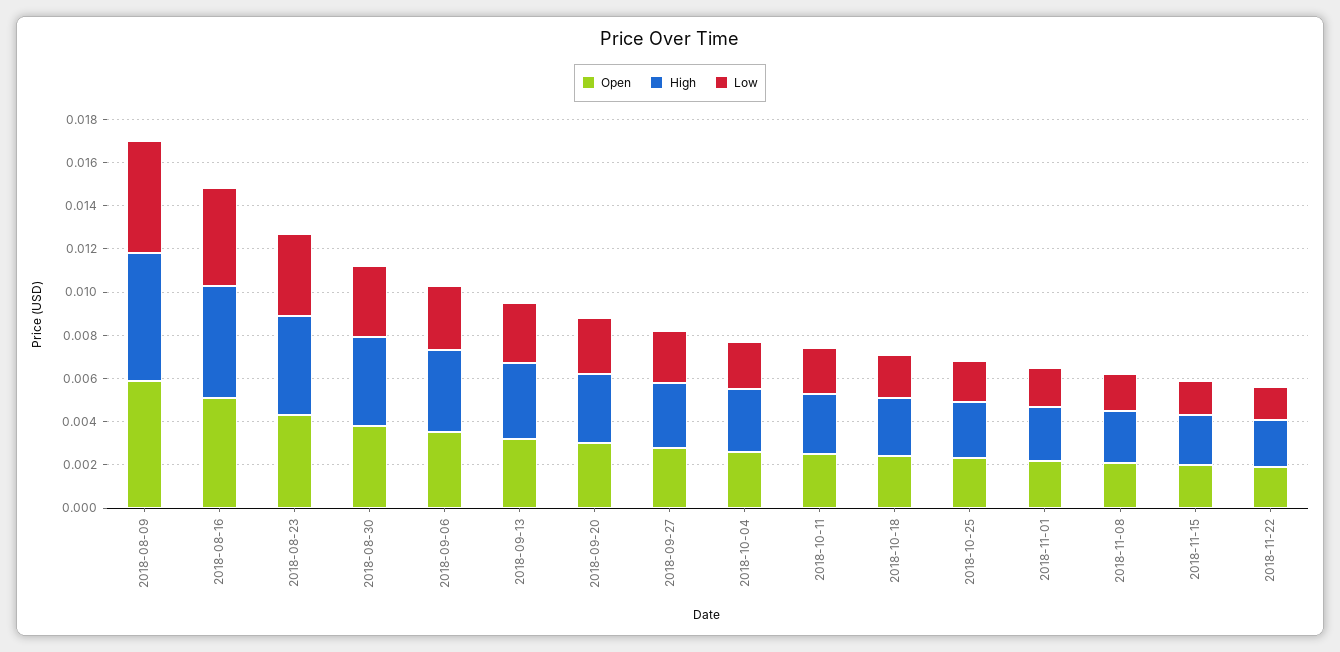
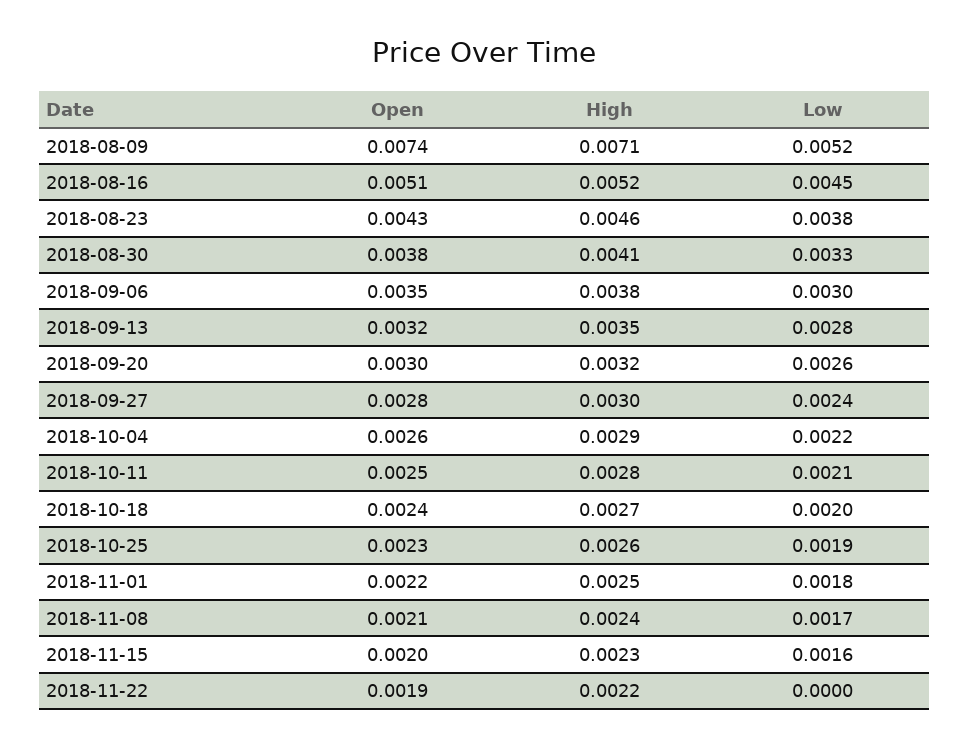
  {
    "Open": {
-     "2018-08-09": 0.006,
+     "2018-08-09": 0.0074,
      "2018-08-16": 0.0051,
      "2018-08-23": 0.0043,
      "2018-08-30": 0.0038,
      "2018-09-06": 0.0035,
      "2018-09-13": 0.0032,
      "2018-09-20": 0.003,
      "2018-09-27": 0.0028,
      "2018-10-04": 0.0026,
      "2018-10-11": 0.0025,
      "2018-10-18": 0.0024,
      "2018-10-25": 0.0023,
      "2018-11-01": 0.0022,
      "2018-11-08": 0.0021,
      "2018-11-15": 0.002,
      "2018-11-22": 0.0019
    },
    "High": {
-     "2018-08-09": 0.006,
+     "2018-08-09": 0.0071,
      "2018-08-16": 0.0052,
      "2018-08-23": 0.0046,
      "2018-08-30": 0.0041,
      "2018-09-06": 0.0038,
      "2018-09-13": 0.0035,
      "2018-09-20": 0.0032,
      "2018-09-27": 0.003,
      "2018-10-04": 0.0029,
      "2018-10-11": 0.0028,
      "2018-10-18": 0.0027,
      "2018-10-25": 0.0026,
      "2018-11-01": 0.0025,
      "2018-11-08": 0.0024,
      "2018-11-15": 0.0023,
      "2018-11-22": 0.0022
    },
    "Low": {
      "2018-08-09": 0.0052,
      "2018-08-16": 0.0045,
      "2018-08-23": 0.0038,
      "2018-08-30": 0.0033,
      "2018-09-06": 0.003,
      "2018-09-13": 0.0028,
      "2018-09-20": 0.0026,
      "2018-09-27": 0.0024,
      "2018-10-04": 0.0022,
      "2018-10-11": 0.0021,
      "2018-10-18": 0.002,
      "2018-10-25": 0.0019,
      "2018-11-01": 0.0018,
      "2018-11-08": 0.0017,
      "2018-11-15": 0.0016,
-     "2018-11-22": 0.0015
+     "2018-11-22": 0
    }
  }

